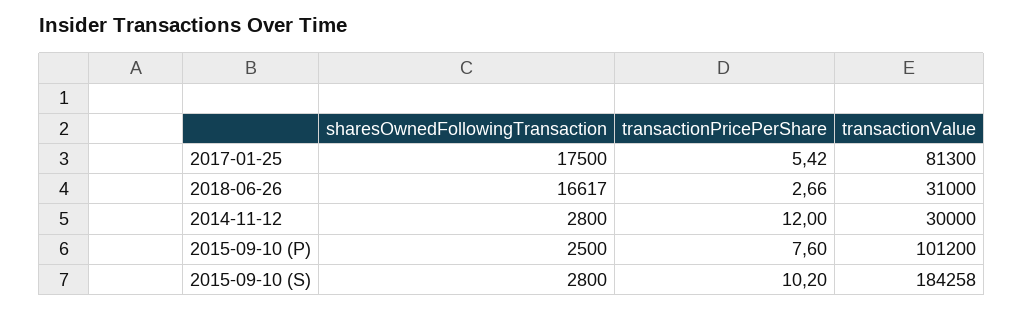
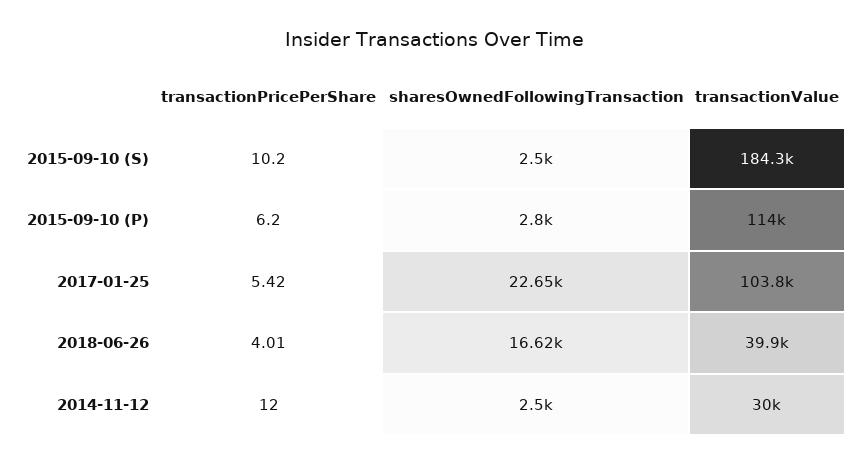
  {
    "sharesOwnedFollowingTransaction": {
-     "2017-01-25": 17500,
+     "2017-01-25": 22650,
      "2018-06-26": 16617,
-     "2014-11-12": 2800,
+     "2014-11-12": 2500,
-     "2015-09-10 (P)": 2500,
+     "2015-09-10 (P)": 2800,
-     "2015-09-10 (S)": 2800
+     "2015-09-10 (S)": 2500
    },
    "transactionPricePerShare": {
      "2017-01-25": 5.42,
-     "2018-06-26": 2.66,
+     "2018-06-26": 4.01,
      "2014-11-12": 12,
-     "2015-09-10 (P)": 7.6,
+     "2015-09-10 (P)": 6.2,
      "2015-09-10 (S)": 10.2
    },
    "transactionValue": {
-     "2017-01-25": 81300,
+     "2017-01-25": 103800,
-     "2018-06-26": 31000,
+     "2018-06-26": 39900,
      "2014-11-12": 30000,
-     "2015-09-10 (P)": 101200,
+     "2015-09-10 (P)": 114000,
      "2015-09-10 (S)": 184258
    }
  }

